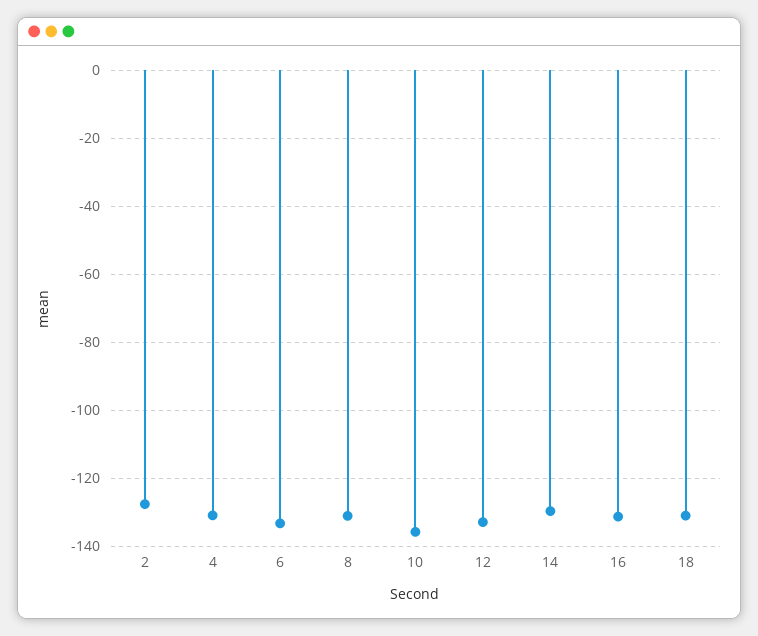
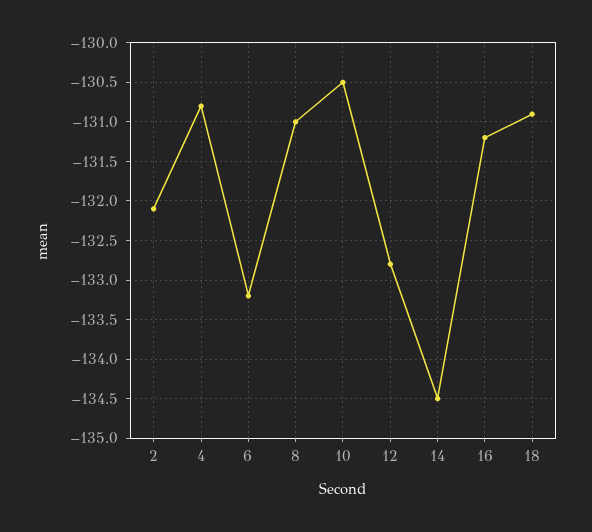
  {
-   "2": -128,
+   "2": -132.1,
    "4": -130.8,
    "6": -133.2,
    "8": -131,
-   "10": -136,
+   "10": -130.5,
    "12": -132.8,
-   "14": -130,
+   "14": -134.5,
    "16": -131.2,
    "18": -130.9
  }

